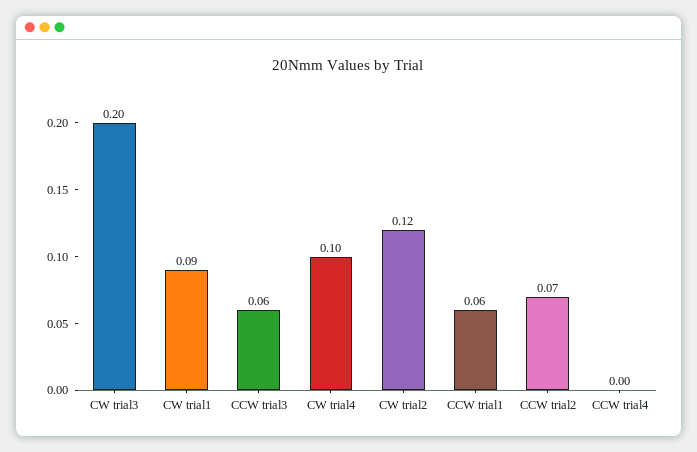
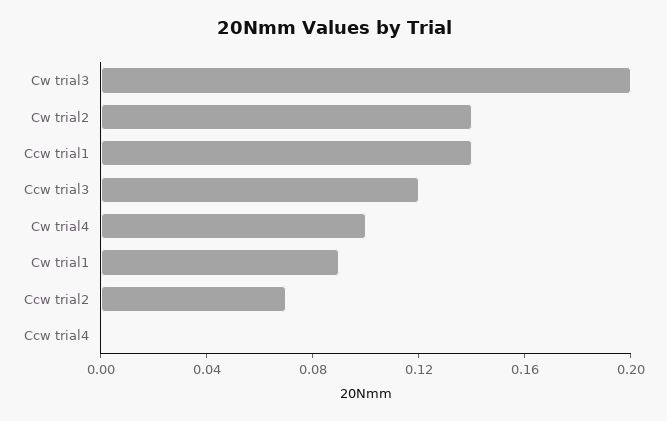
  {
    "CW trial3": 0.2,
    "CW trial1": 0.09,
-   "CCW trial3": 0.06,
+   "CCW trial3": 0.12,
    "CW trial4": 0.1,
-   "CW trial2": 0.12,
+   "CW trial2": 0.14,
-   "CCW trial1": 0.06,
+   "CCW trial1": 0.14,
    "CCW trial2": 0.07,
    "CCW trial4": 0
  }

